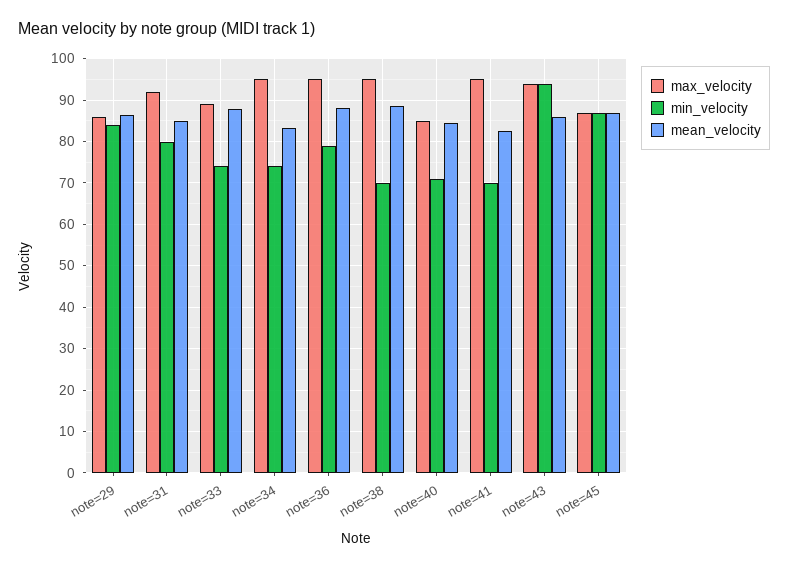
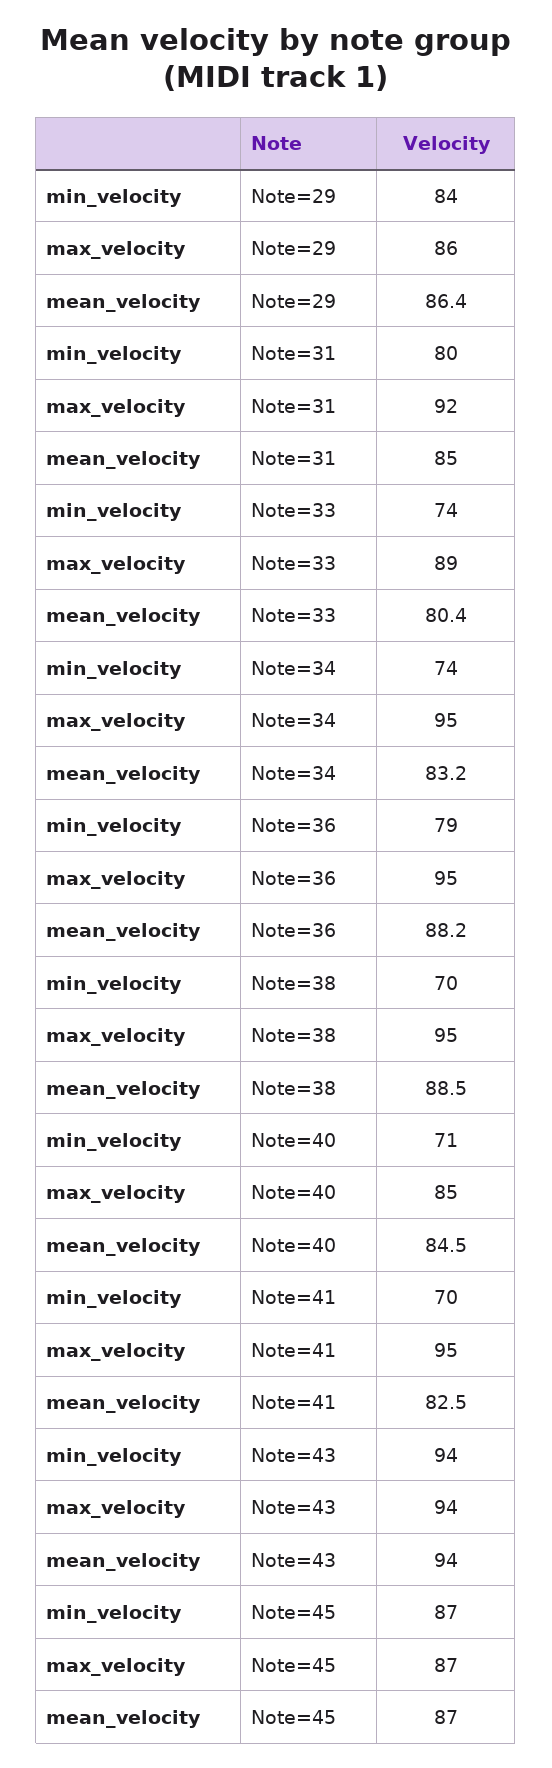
  {
    "max_velocity": {
      "note=29": 86,
      "note=31": 92,
      "note=33": 89,
      "note=34": 95,
      "note=36": 95,
      "note=38": 95,
      "note=40": 85,
      "note=41": 95,
      "note=43": 94,
      "note=45": 87
    },
    "min_velocity": {
      "note=29": 84,
      "note=31": 80,
      "note=33": 74,
      "note=34": 74,
      "note=36": 79,
      "note=38": 70,
      "note=40": 71,
      "note=41": 70,
      "note=43": 94,
      "note=45": 87
    },
    "mean_velocity": {
      "note=29": 86.4,
      "note=31": 85,
-     "note=33": 88,
+     "note=33": 80.4,
      "note=34": 83.2,
      "note=36": 88.2,
      "note=38": 88.5,
      "note=40": 84.5,
      "note=41": 82.5,
-     "note=43": 86,
+     "note=43": 94,
      "note=45": 87
    }
  }

